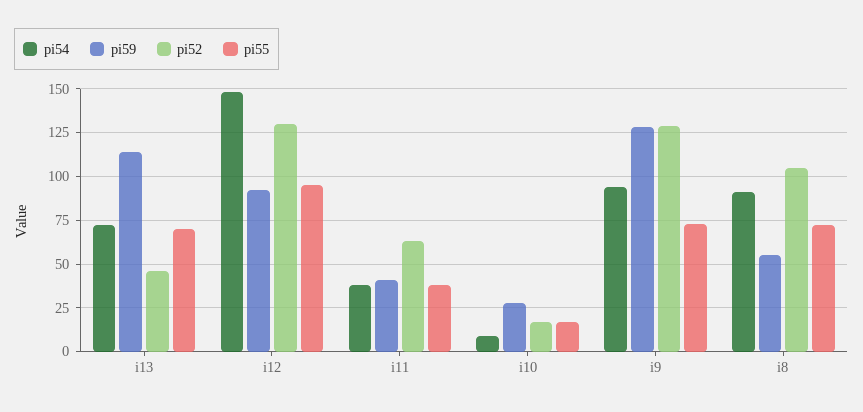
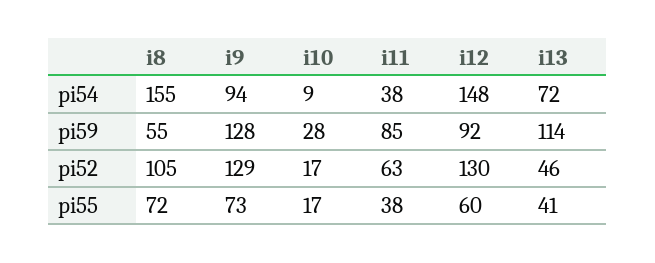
  {
    "pi54": {
      "i13": 72,
      "i12": 148,
      "i11": 38,
      "i10": 9,
      "i9": 94,
-     "i8": 90
+     "i8": 155
    },
    "pi59": {
      "i13": 114,
      "i12": 92,
-     "i11": 40,
+     "i11": 85,
      "i10": 28,
      "i9": 128,
      "i8": 55
    },
    "pi52": {
      "i13": 46,
      "i12": 130,
      "i11": 63,
      "i10": 17,
      "i9": 129,
      "i8": 105
    },
    "pi55": {
-     "i13": 70,
+     "i13": 41,
-     "i12": 95,
+     "i12": 60,
      "i11": 38,
      "i10": 17,
      "i9": 73,
      "i8": 72
    }
  }

